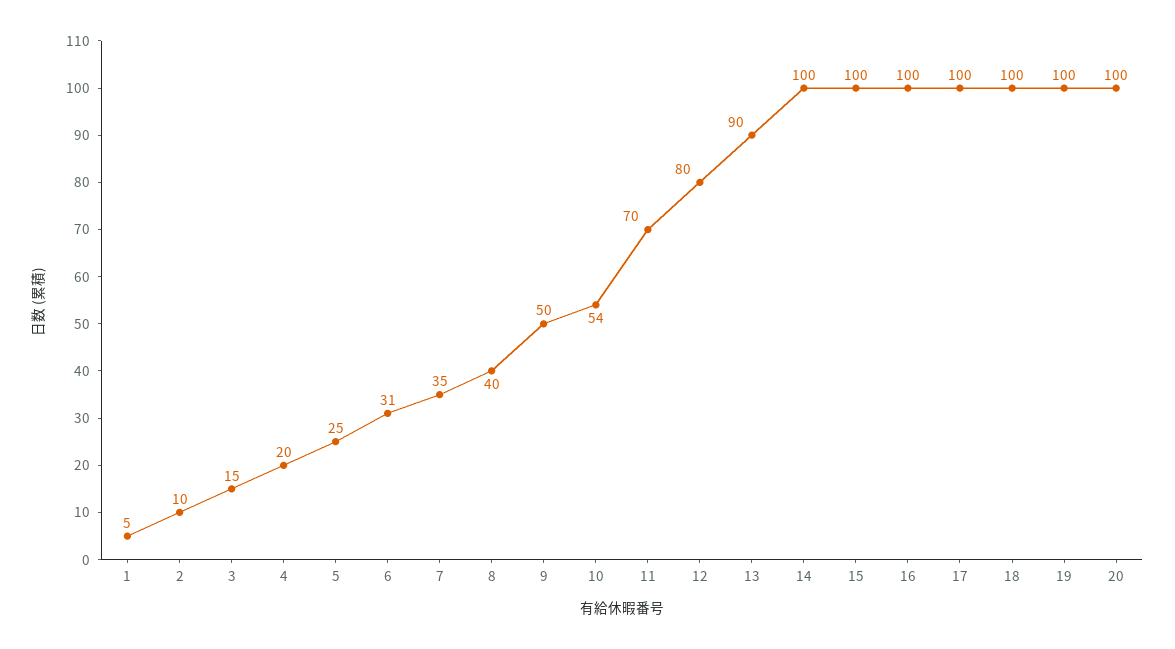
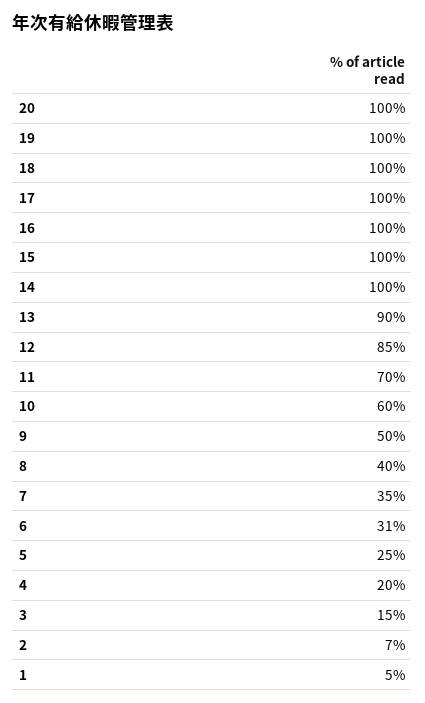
  {
    "1": 5,
-   "2": 10,
+   "2": 7,
    "3": 15,
    "4": 20,
    "5": 25,
    "6": 31,
    "7": 35,
    "8": 40,
    "9": 50,
-   "10": 54,
+   "10": 60,
    "11": 70,
-   "12": 80,
+   "12": 85,
    "13": 90,
    "14": 100,
    "15": 100,
    "16": 100,
    "17": 100,
    "18": 100,
    "19": 100,
    "20": 100
  }

